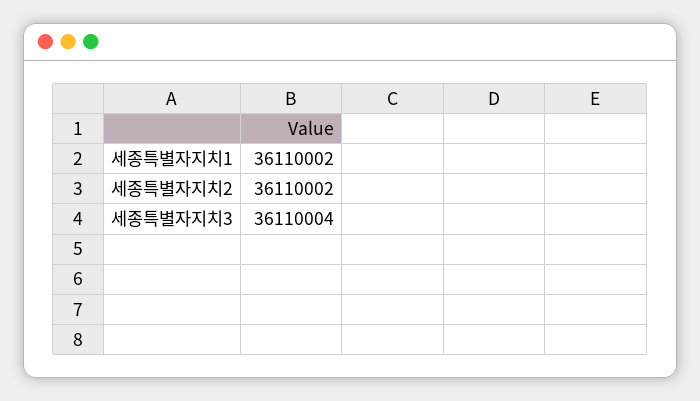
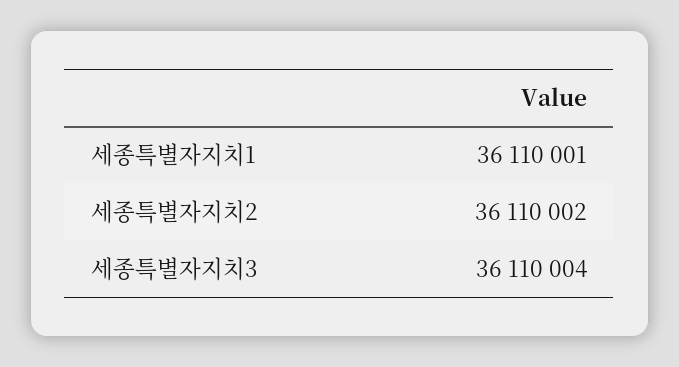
  {
-   "세종특별자지치1": 36110002,
+   "세종특별자지치1": 36110001,
    "세종특별자지치2": 36110002,
    "세종특별자지치3": 36110004
  }

